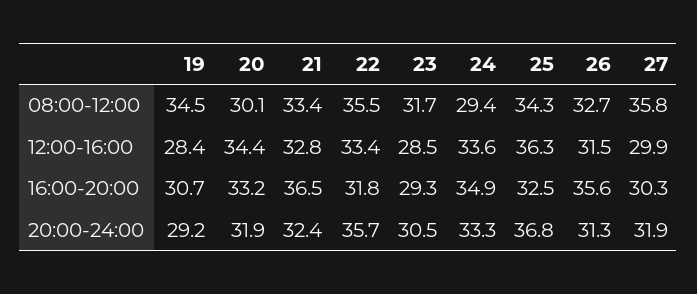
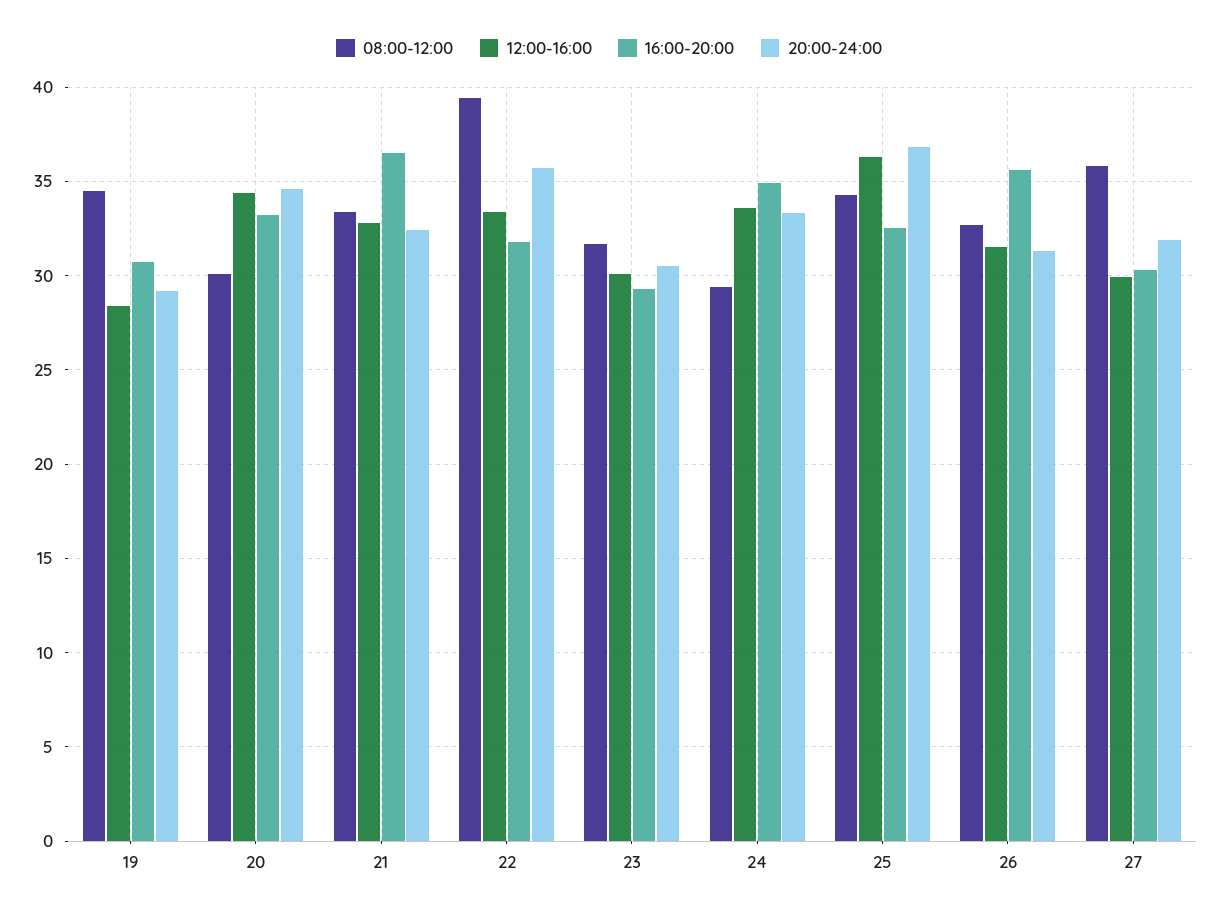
  {
    "08:00-12:00": {
      "19": 34.5,
      "20": 30.1,
      "21": 33.4,
-     "22": 35.5,
+     "22": 39.5,
      "23": 31.7,
      "24": 29.4,
      "25": 34.3,
      "26": 32.7,
      "27": 35.8
    },
    "12:00-16:00": {
      "19": 28.4,
      "20": 34.4,
      "21": 32.8,
      "22": 33.4,
-     "23": 28.5,
+     "23": 30,
      "24": 33.6,
      "25": 36.3,
      "26": 31.5,
      "27": 29.9
    },
    "16:00-20:00": {
      "19": 30.7,
      "20": 33.2,
      "21": 36.5,
      "22": 31.8,
      "23": 29.3,
      "24": 34.9,
      "25": 32.5,
      "26": 35.6,
      "27": 30.3
    },
    "20:00-24:00": {
      "19": 29.2,
-     "20": 31.9,
+     "20": 34.5,
      "21": 32.4,
      "22": 35.7,
      "23": 30.5,
      "24": 33.3,
      "25": 36.8,
      "26": 31.3,
      "27": 31.9
    }
  }

